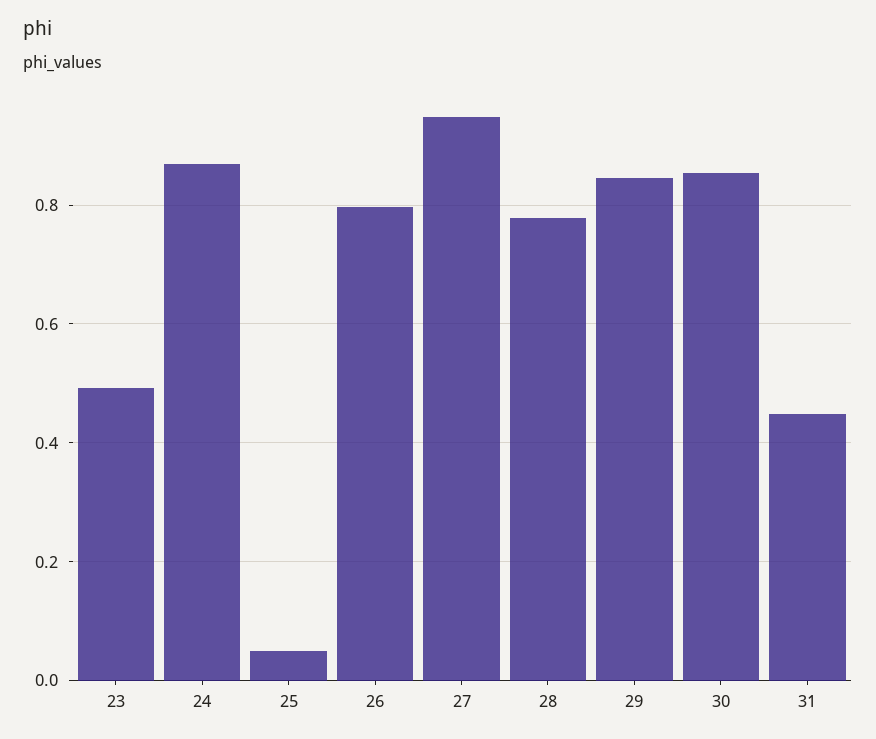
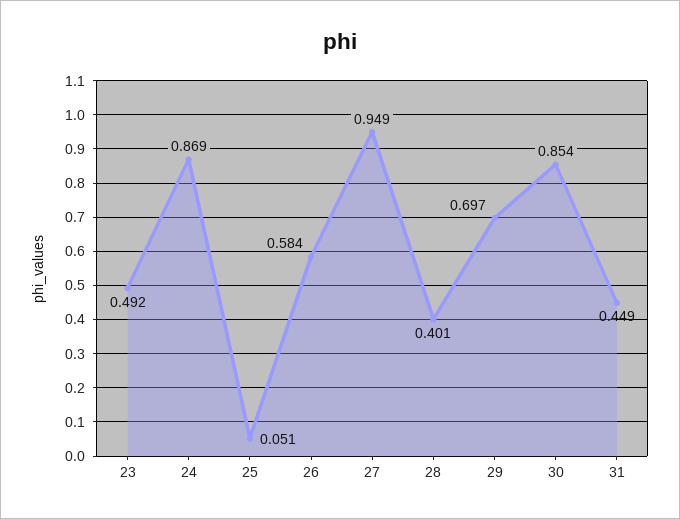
  {
    "23": 0.492,
    "24": 0.869,
    "25": 0.051,
-   "26": 0.8,
+   "26": 0.584,
    "27": 0.949,
-   "28": 0.78,
+   "28": 0.401,
-   "29": 0.84,
+   "29": 0.697,
    "30": 0.854,
    "31": 0.449
  }

